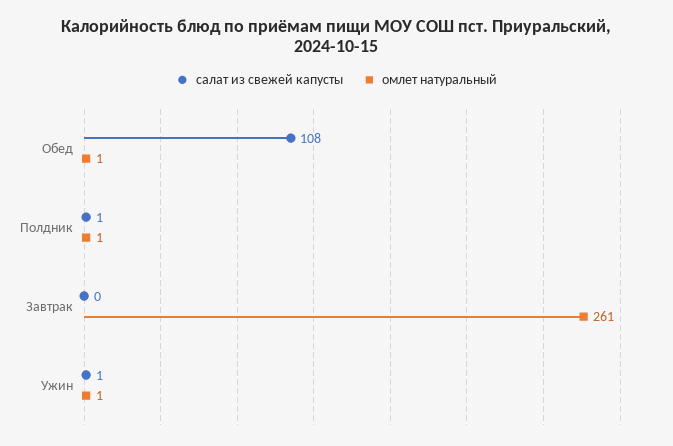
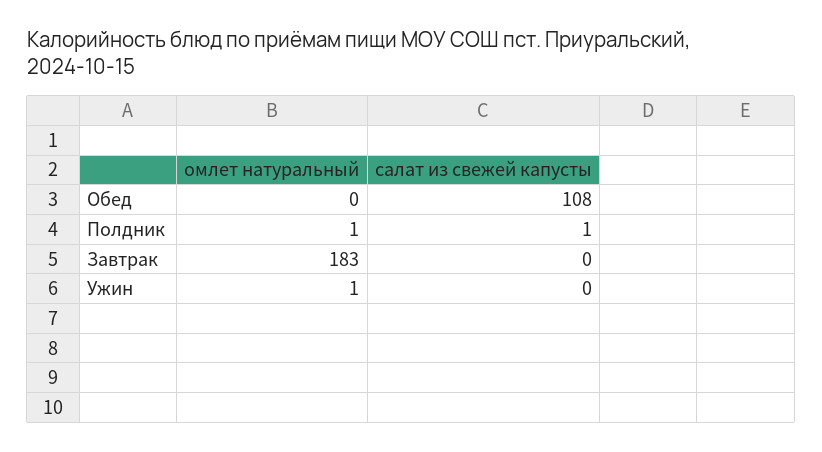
  {
    "салат из свежей капусты": {
      "Обед": 108,
      "Полдник": 1,
      "Завтрак": 0,
-     "Ужин": 1
+     "Ужин": 0
    },
    "омлет натуральный": {
-     "Обед": 1,
+     "Обед": 0,
      "Полдник": 1,
-     "Завтрак": 261,
+     "Завтрак": 183,
      "Ужин": 1
    }
  }

